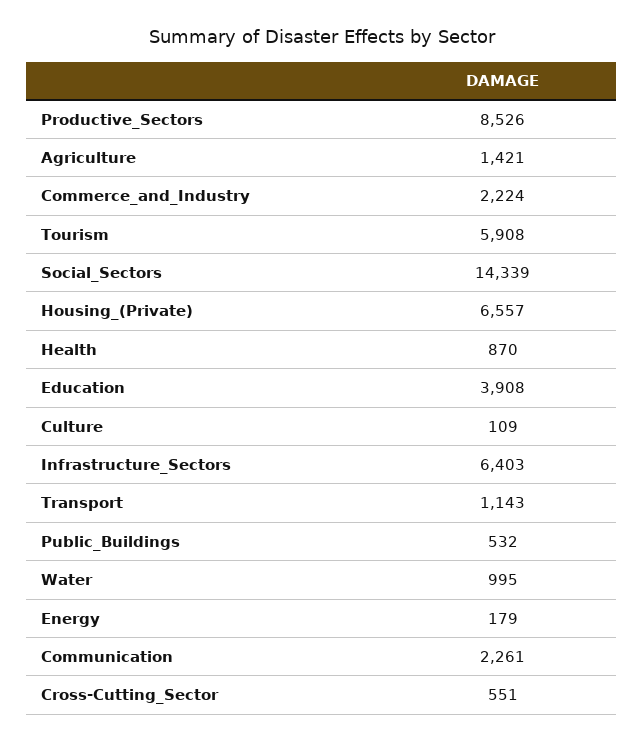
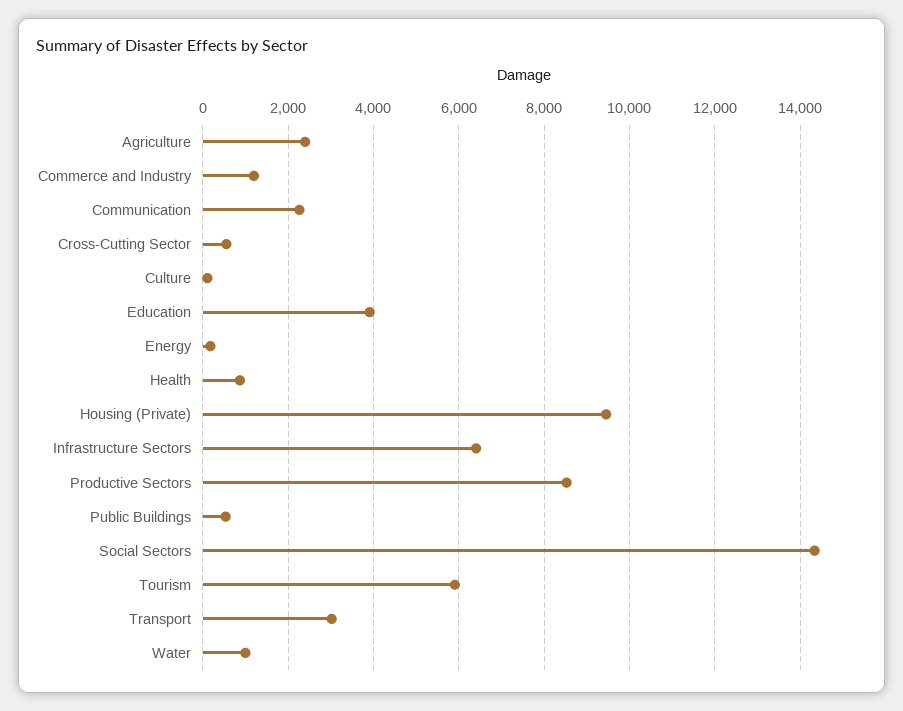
  {
    "Productive_Sectors": 8526,
-   "Agriculture": 1421,
+   "Agriculture": 2400,
-   "Commerce_and_Industry": 2224,
+   "Commerce_and_Industry": 1200,
    "Tourism": 5908,
    "Social_Sectors": 14339,
-   "Housing_(Private)": 6557,
+   "Housing_(Private)": 9400,
    "Health": 870,
    "Education": 3908,
    "Culture": 109,
    "Infrastructure_Sectors": 6403,
-   "Transport": 1143,
+   "Transport": 3000,
    "Public_Buildings": 532,
    "Water": 995,
    "Energy": 179,
    "Communication": 2261,
    "Cross-Cutting_Sector": 551
  }

